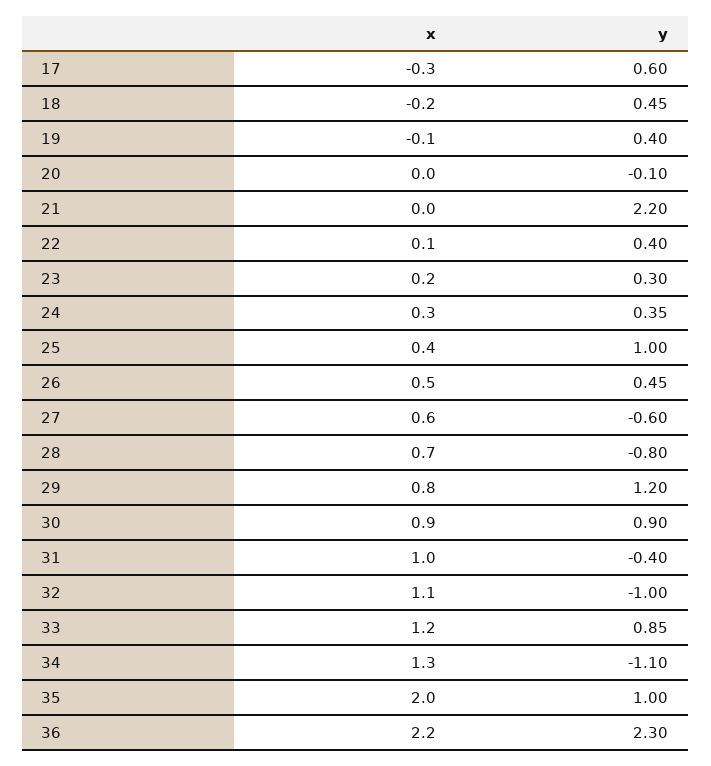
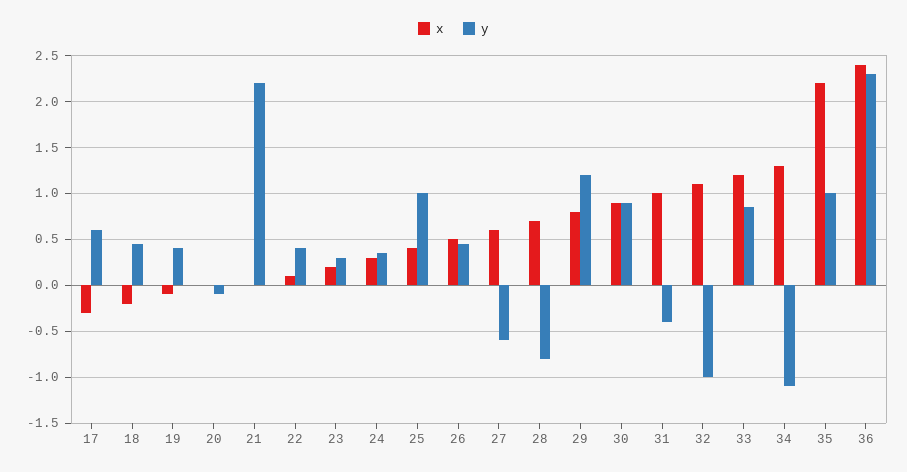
  {
    "x": {
      "17": -0.3,
      "18": -0.2,
      "19": -0.1,
      "20": 0,
      "21": 0,
      "22": 0.1,
      "23": 0.2,
      "24": 0.3,
      "25": 0.4,
      "26": 0.5,
      "27": 0.6,
      "28": 0.7,
      "29": 0.8,
      "30": 0.9,
      "31": 1,
      "32": 1.1,
      "33": 1.2,
      "34": 1.3,
-     "35": 2,
+     "35": 2.2,
-     "36": 2.2
+     "36": 2.4
    },
    "y": {
      "17": 0.6,
      "18": 0.45,
      "19": 0.4,
      "20": -0.1,
      "21": 2.2,
      "22": 0.4,
      "23": 0.3,
      "24": 0.35,
      "25": 1,
      "26": 0.45,
      "27": -0.6,
      "28": -0.8,
      "29": 1.2,
      "30": 0.9,
      "31": -0.4,
      "32": -1,
      "33": 0.85,
      "34": -1.1,
      "35": 1,
      "36": 2.3
    }
  }

